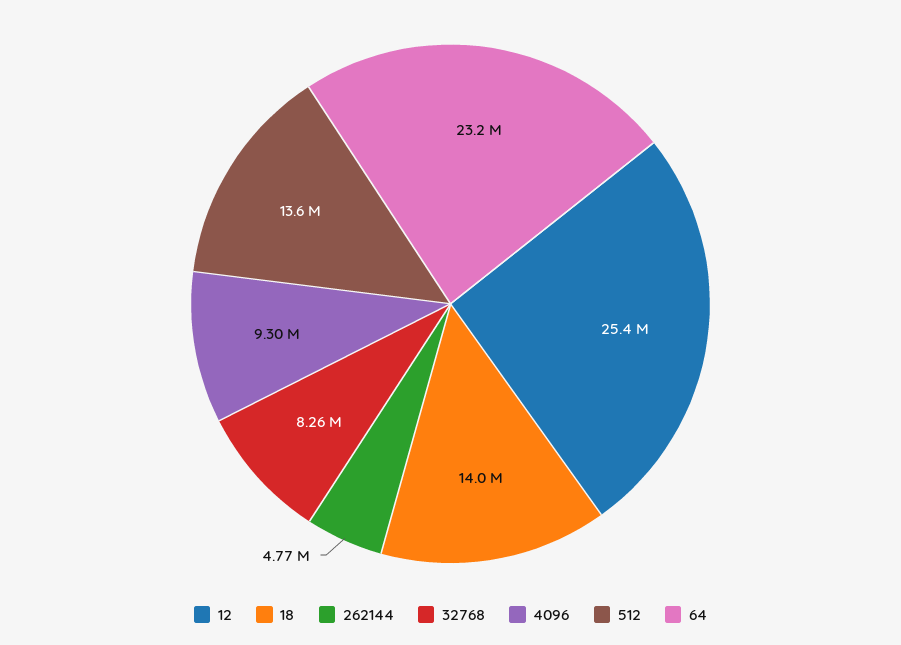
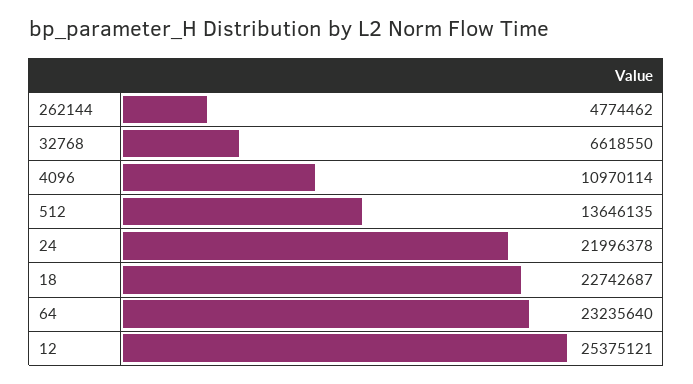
  {
    "12": 25375121,
-   "18": 14000000,
+   "18": 22742687,
    "262144": 4774462,
-   "32768": 8260000,
+   "32768": 6618550,
-   "4096": 9300000,
+   "4096": 10970114,
    "512": 13646135,
-   "64": 23235640
+   "64": 23235640,
+   "24": 21996378
  }

